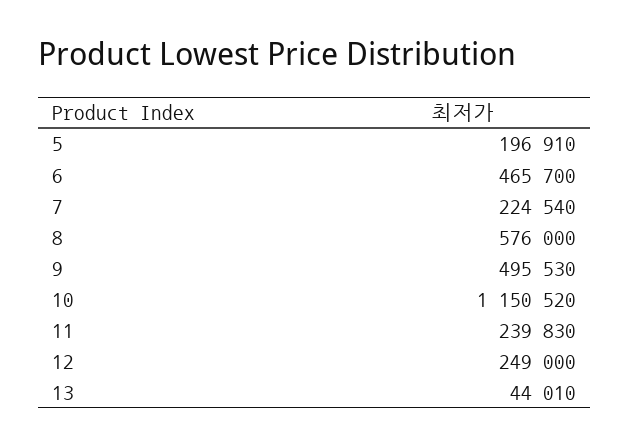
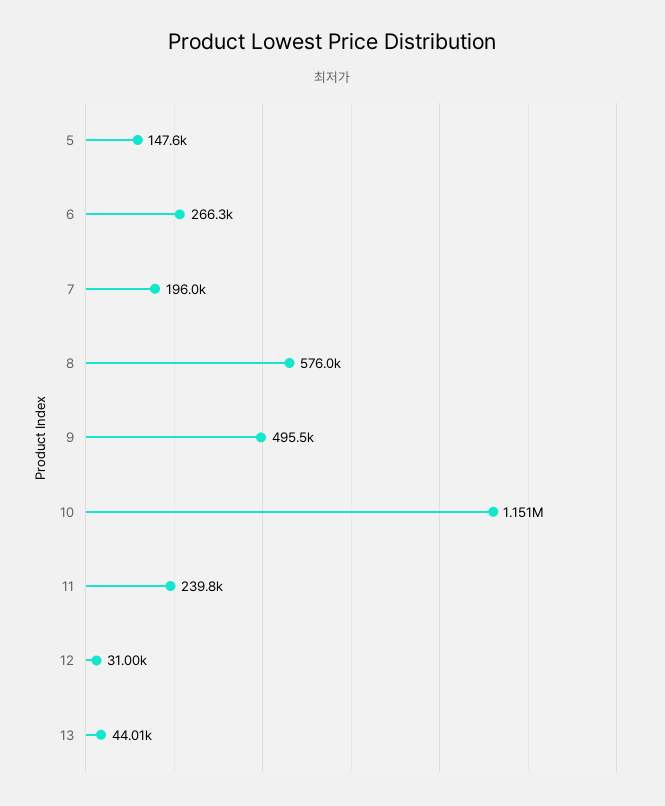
  {
-   "5": 196910,
+   "5": 147600,
-   "6": 465700,
+   "6": 266300,
-   "7": 224540,
+   "7": 196000,
    "8": 576000,
    "9": 495530,
    "10": 1150520,
    "11": 239830,
-   "12": 249000,
+   "12": 31000,
    "13": 44010
  }

